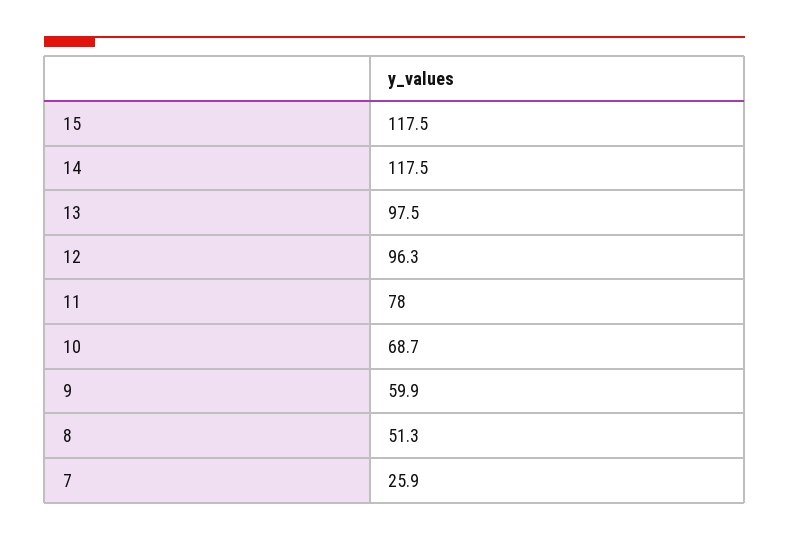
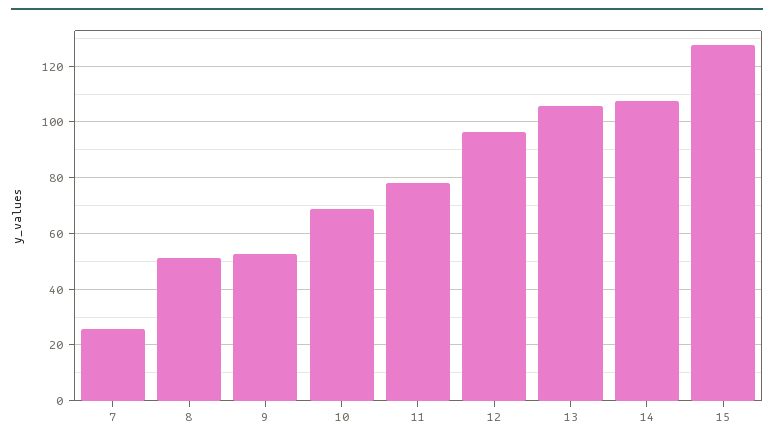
  {
-   "15": 117.5,
+   "15": 127.5,
-   "14": 117.5,
+   "14": 107.5,
-   "13": 97.5,
+   "13": 105,
    "12": 96.3,
    "11": 78,
    "10": 68.7,
-   "9": 59.9,
+   "9": 52.5,
    "8": 51.3,
    "7": 25.9
  }

